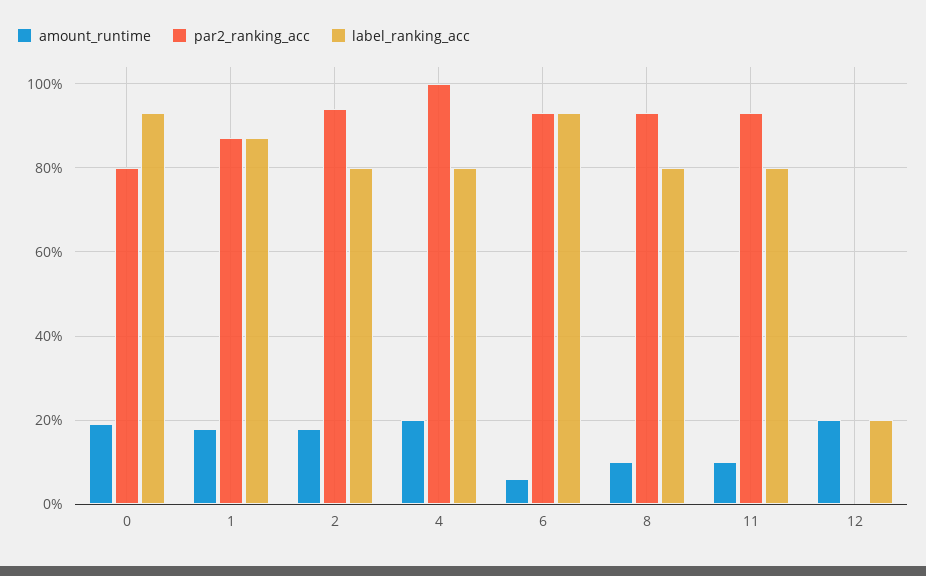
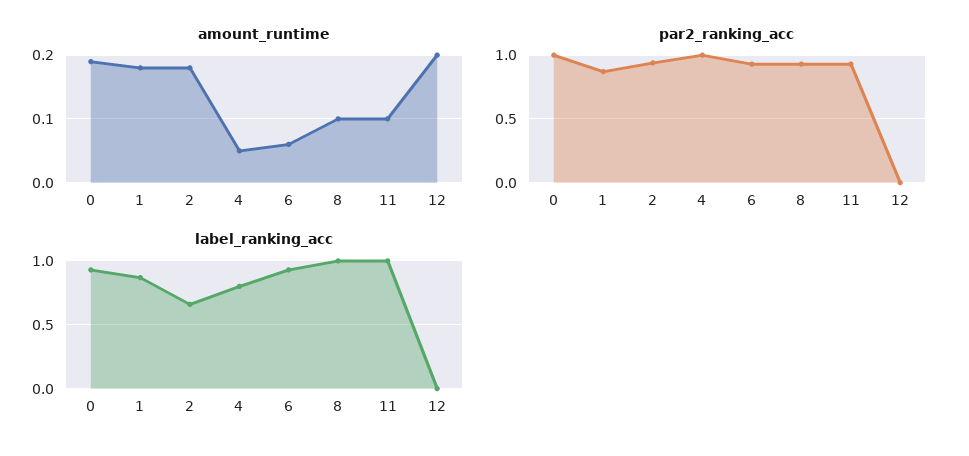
  {
    "amount_runtime": {
      "0": 0.19,
      "1": 0.18,
      "2": 0.18,
-     "4": 0.2,
+     "4": 0.05,
      "6": 0.06,
      "8": 0.1,
      "11": 0.1,
      "12": 0.2
    },
    "par2_ranking_acc": {
-     "0": 0.8,
+     "0": 1,
      "1": 0.85,
      "2": 0.95,
      "4": 1,
      "6": 0.95,
      "8": 0.95,
      "11": 0.95,
      "12": 0
    },
    "label_ranking_acc": {
      "0": 0.95,
      "1": 0.85,
-     "2": 0.8,
+     "2": 0.65,
      "4": 0.8,
      "6": 0.95,
-     "8": 0.8,
+     "8": 1,
-     "11": 0.8,
+     "11": 1,
-     "12": 0.2
+     "12": 0
    }
  }

